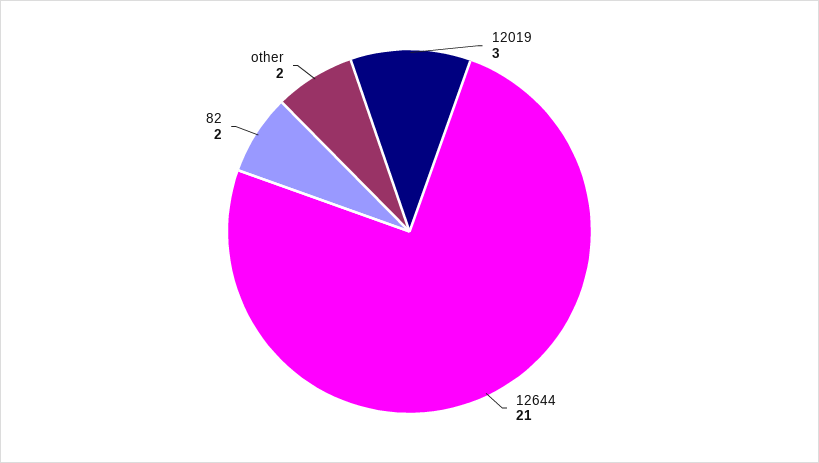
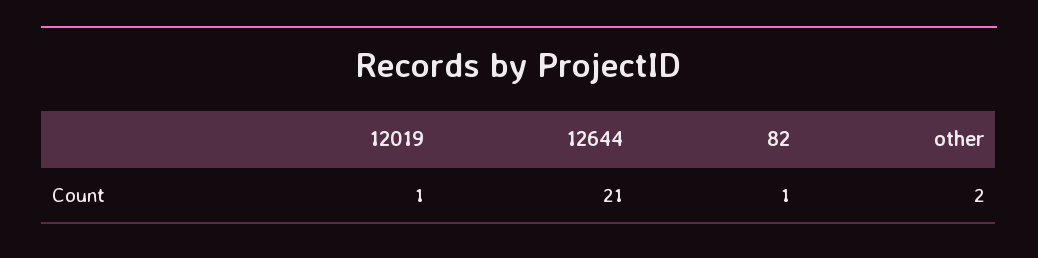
  {
-   "12019": 3,
+   "12019": 1,
    "12644": 21,
-   "82": 2,
+   "82": 1,
    "other": 2
  }

